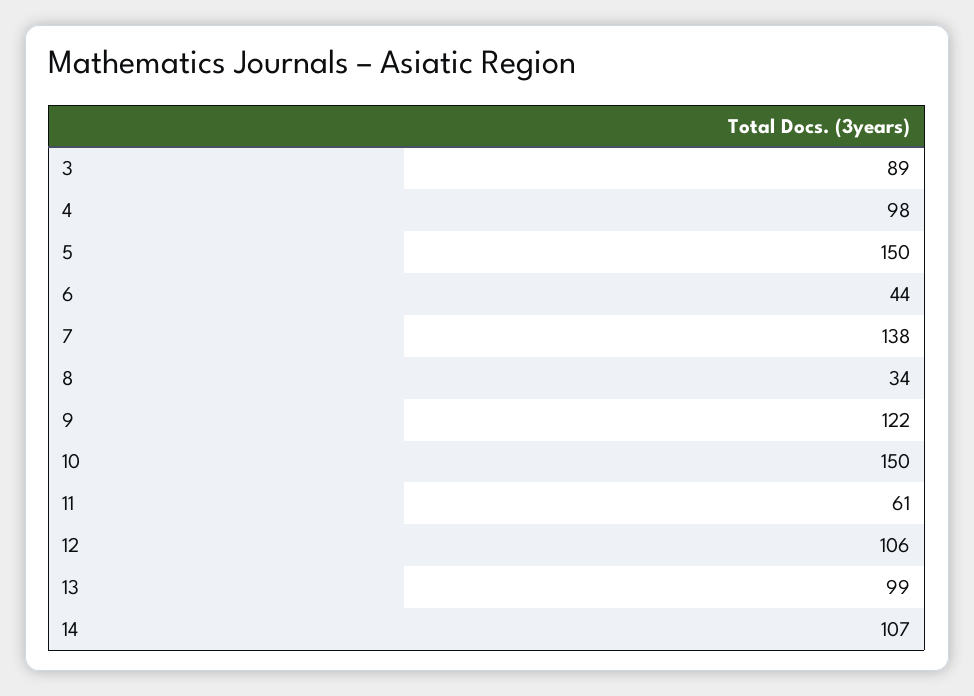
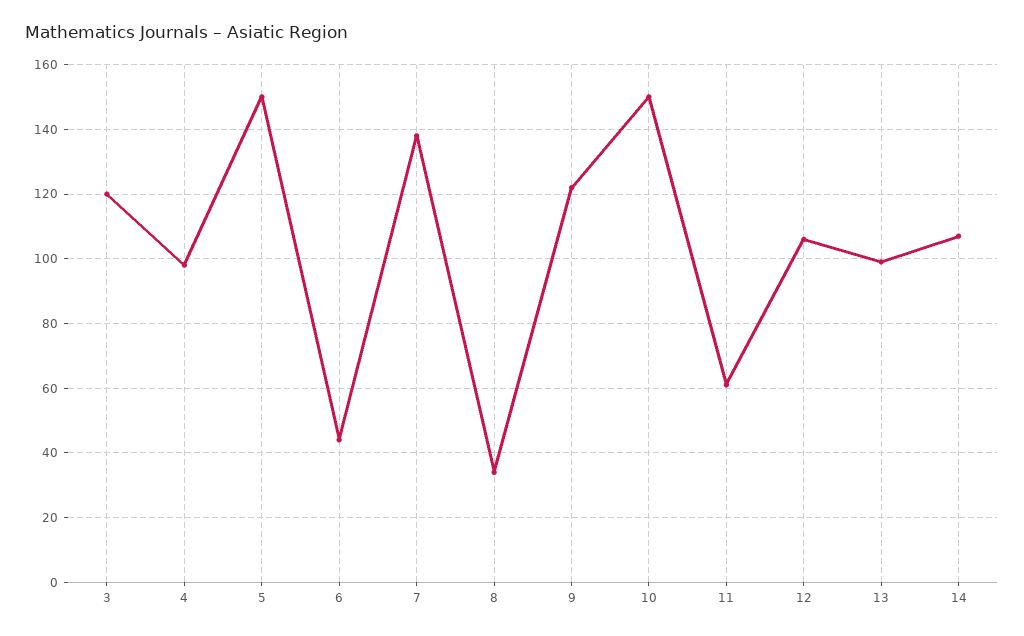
  {
-   "3": 89,
+   "3": 120,
    "4": 98,
    "5": 150,
    "6": 44,
    "7": 138,
    "8": 34,
    "9": 122,
    "10": 150,
    "11": 61,
    "12": 106,
    "13": 99,
    "14": 107
  }

